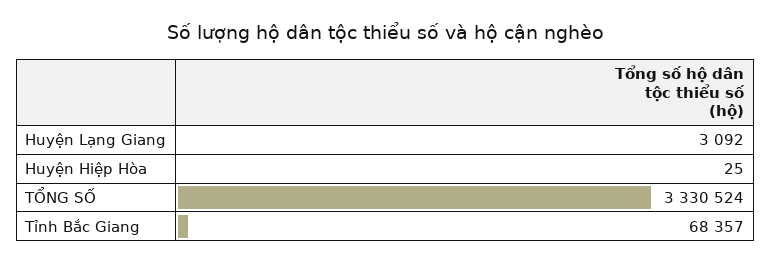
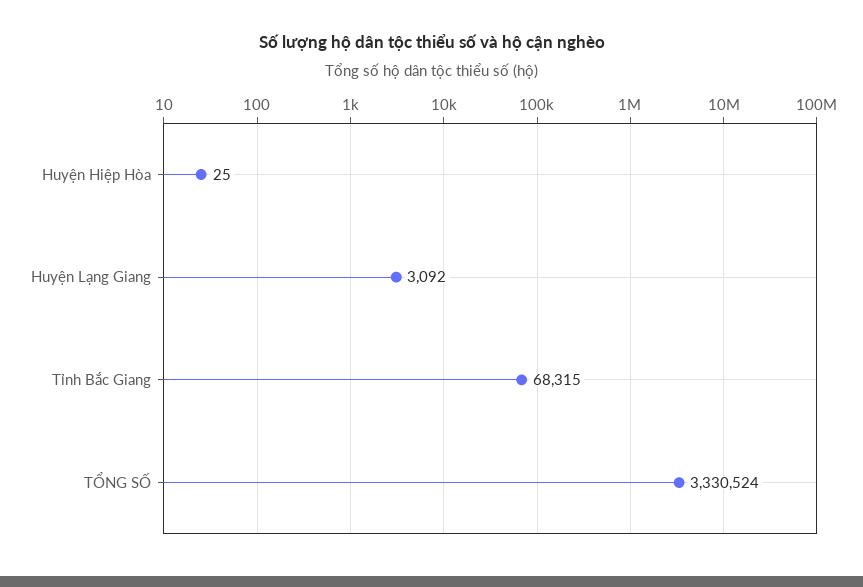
  {
    "Huyện Lạng Giang": 3092,
    "Huyện Hiệp Hòa": 25,
    "TỔNG SỐ": 3330524,
-   "Tỉnh Bắc Giang": 68357
+   "Tỉnh Bắc Giang": 68315
  }

